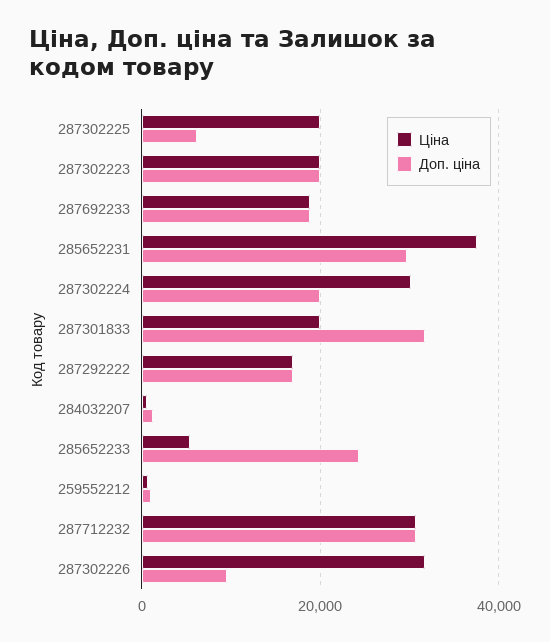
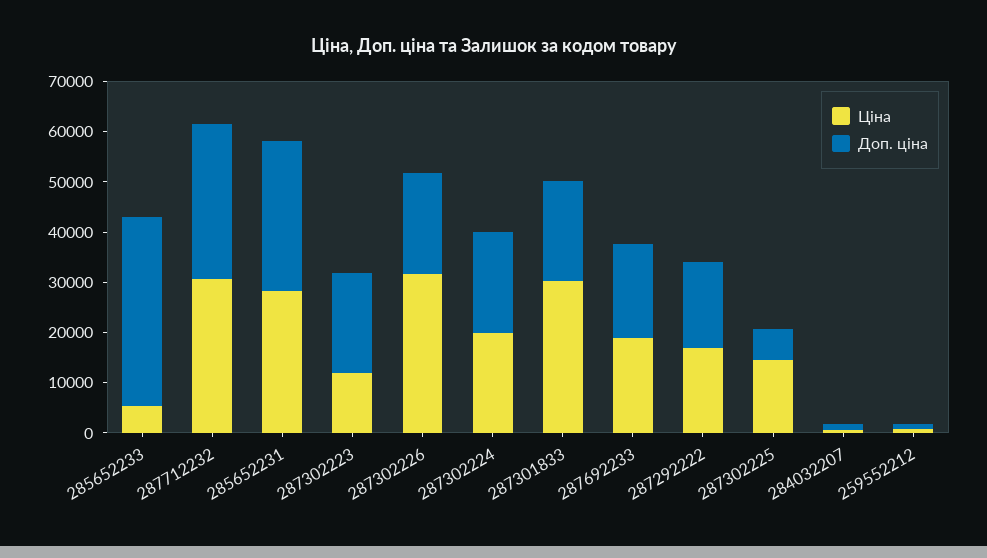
  {
    "Ціна": {
-     "287302225": 20000,
+     "287302225": 14000,
-     "287302223": 20000,
+     "287302223": 12000,
      "287692233": 18000,
-     "285652231": 38000,
+     "285652231": 28000,
-     "287302224": 30000,
+     "287302224": 20000,
-     "287301833": 20000,
+     "287301833": 30000,
      "287292222": 16000,
      "284032207": 0,
      "285652233": 6000,
      "259552212": 0,
      "287712232": 30000,
      "287302226": 32000
    },
    "Доп. ціна": {
      "287302225": 6000,
      "287302223": 20000,
      "287692233": 18000,
      "285652231": 30000,
      "287302224": 20000,
-     "287301833": 32000,
+     "287301833": 20000,
      "287292222": 16000,
      "284032207": 2000,
-     "285652233": 24000,
+     "285652233": 38000,
      "259552212": 2000,
      "287712232": 30000,
-     "287302226": 10000
+     "287302226": 20000
    }
  }

